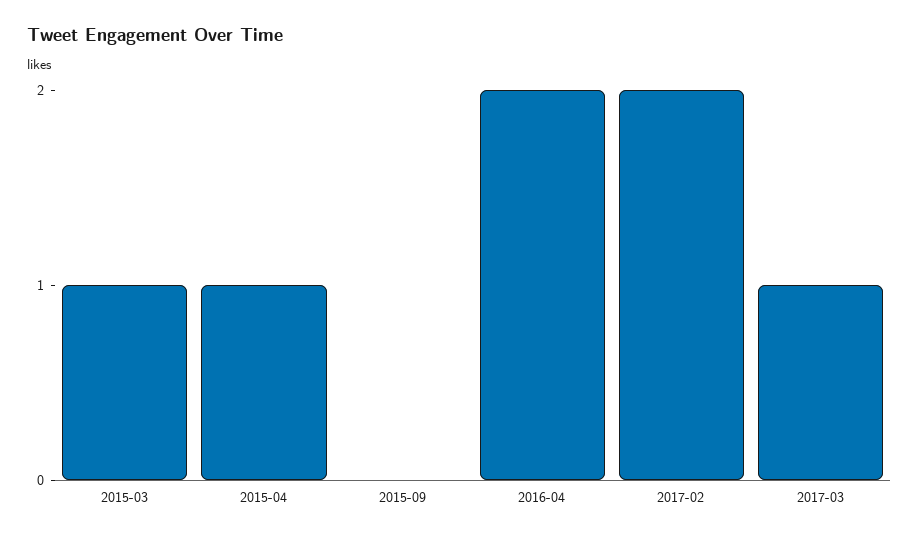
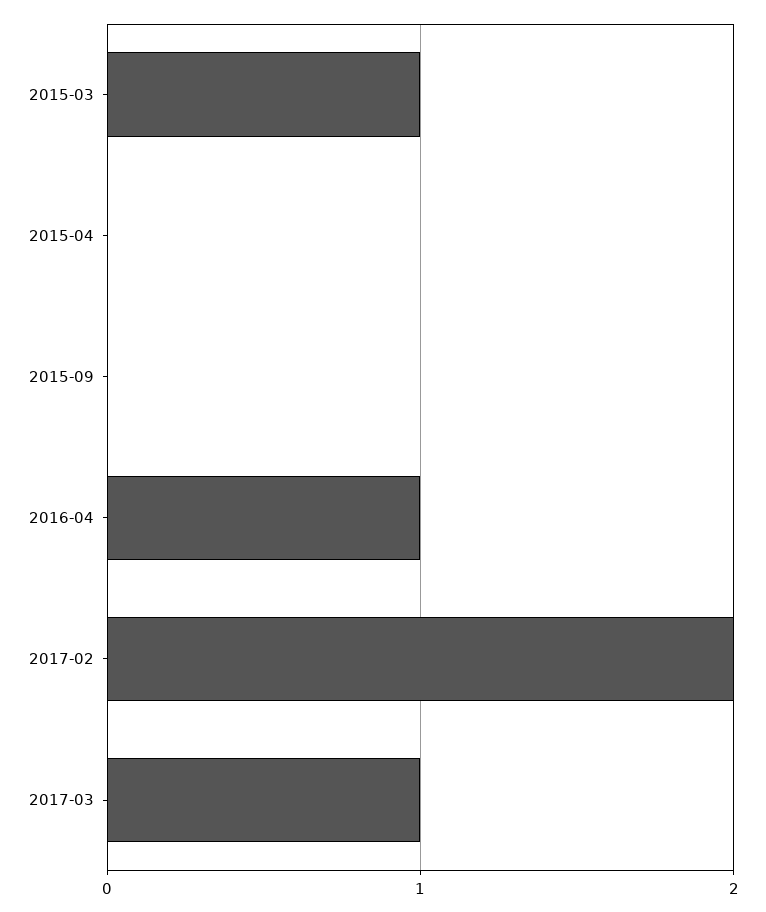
  {
    "2015-03": 1,
-   "2015-04": 1,
+   "2015-04": 0,
    "2015-09": 0,
-   "2016-04": 2,
+   "2016-04": 1,
    "2017-02": 2,
    "2017-03": 1
  }

